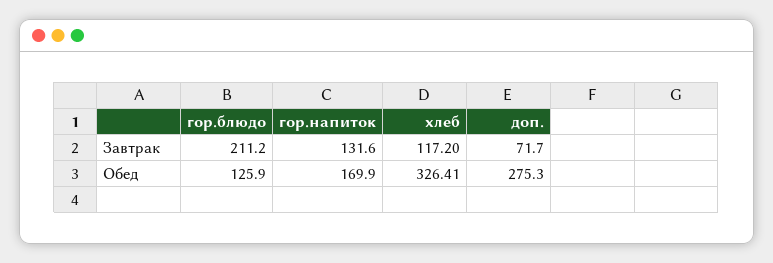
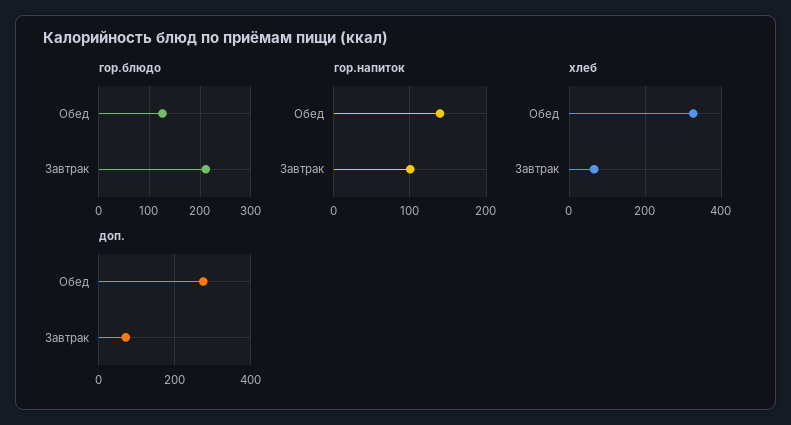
  {
    "гор.блюдо": {
      "Завтрак": 211.2,
      "Обед": 125.9
    },
    "гор.напиток": {
-     "Завтрак": 131.6,
+     "Завтрак": 100,
-     "Обед": 169.9
+     "Обед": 140
    },
    "хлеб": {
-     "Завтрак": 117.2,
+     "Завтрак": 60,
      "Обед": 326.41
    },
    "доп.": {
      "Завтрак": 71.7,
      "Обед": 275.3
    }
  }

